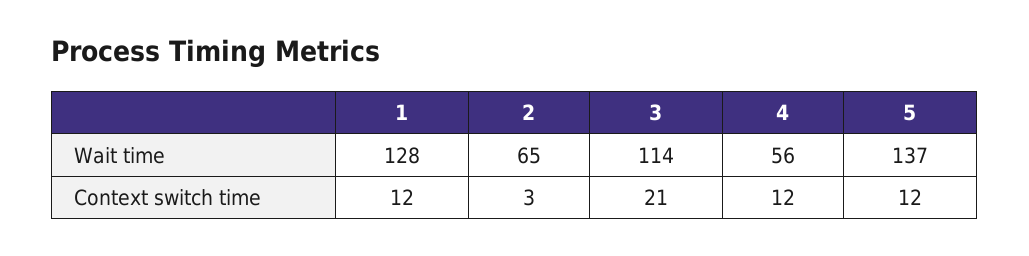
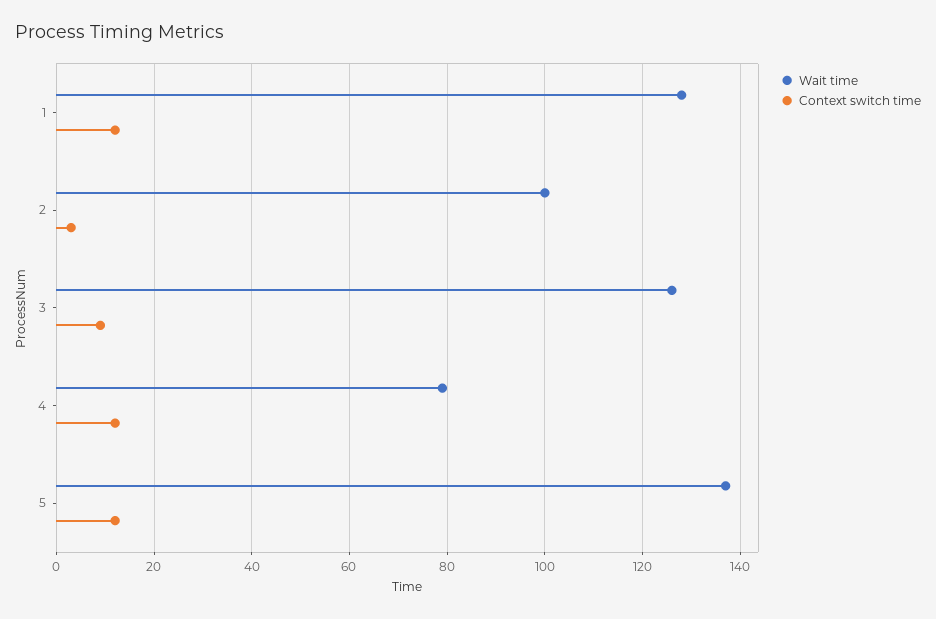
  {
    "Wait time": {
      "1": 128,
-     "2": 65,
+     "2": 100,
-     "3": 114,
+     "3": 125,
-     "4": 56,
+     "4": 80,
      "5": 137
    },
    "Context switch time": {
      "1": 12,
      "2": 3,
-     "3": 21,
+     "3": 10,
      "4": 12,
      "5": 12
    }
  }

